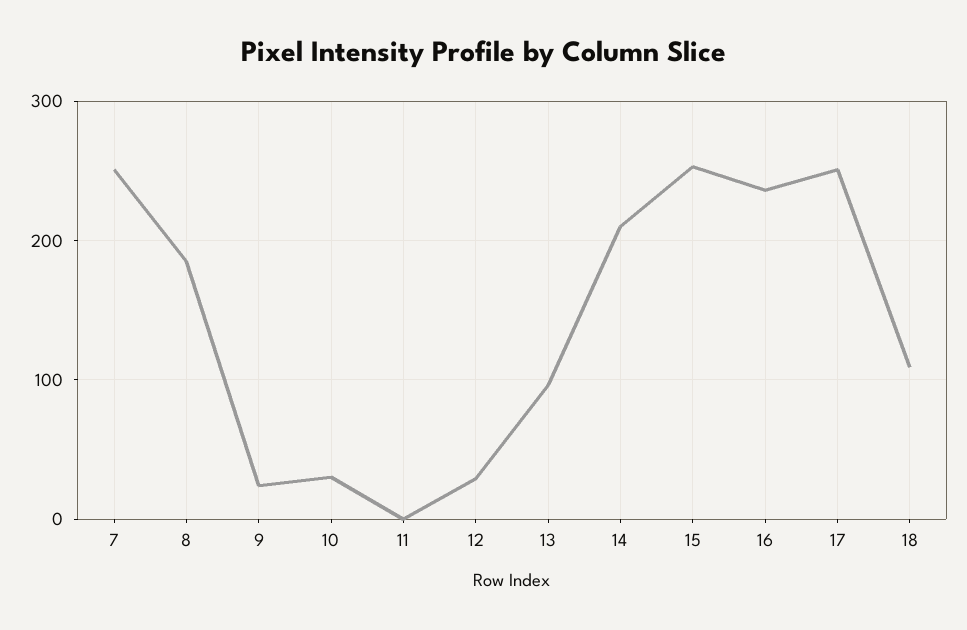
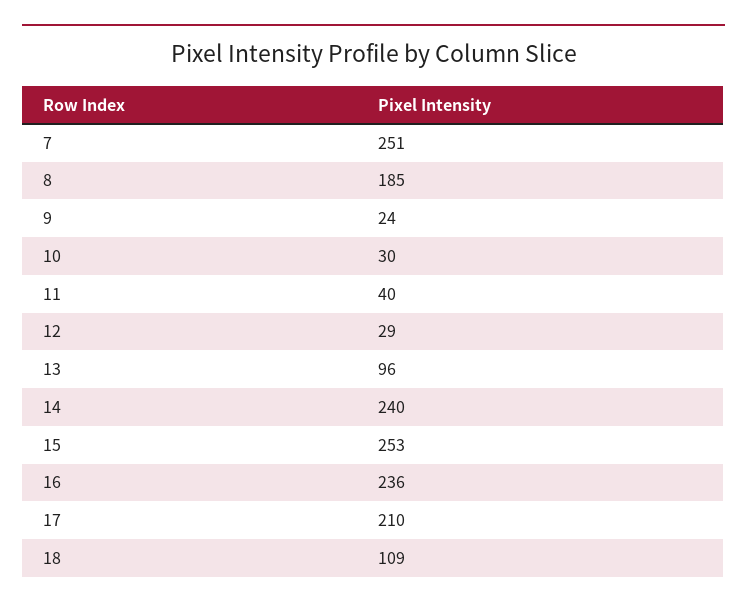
  {
    "7": 251,
    "8": 185,
    "9": 24,
    "10": 30,
-   "11": 0,
+   "11": 40,
    "12": 29,
    "13": 96,
-   "14": 210,
+   "14": 240,
    "15": 253,
    "16": 236,
-   "17": 250,
+   "17": 210,
    "18": 109
  }

